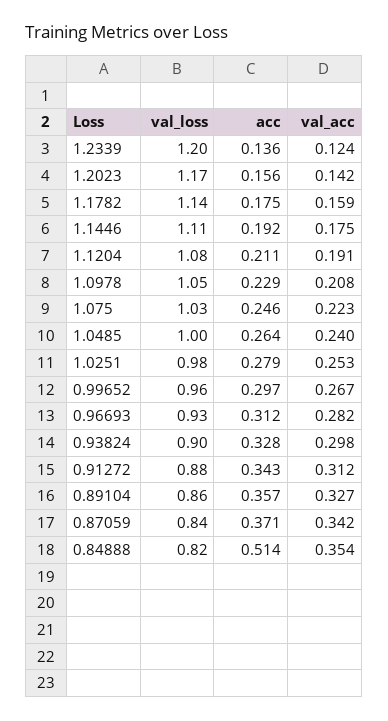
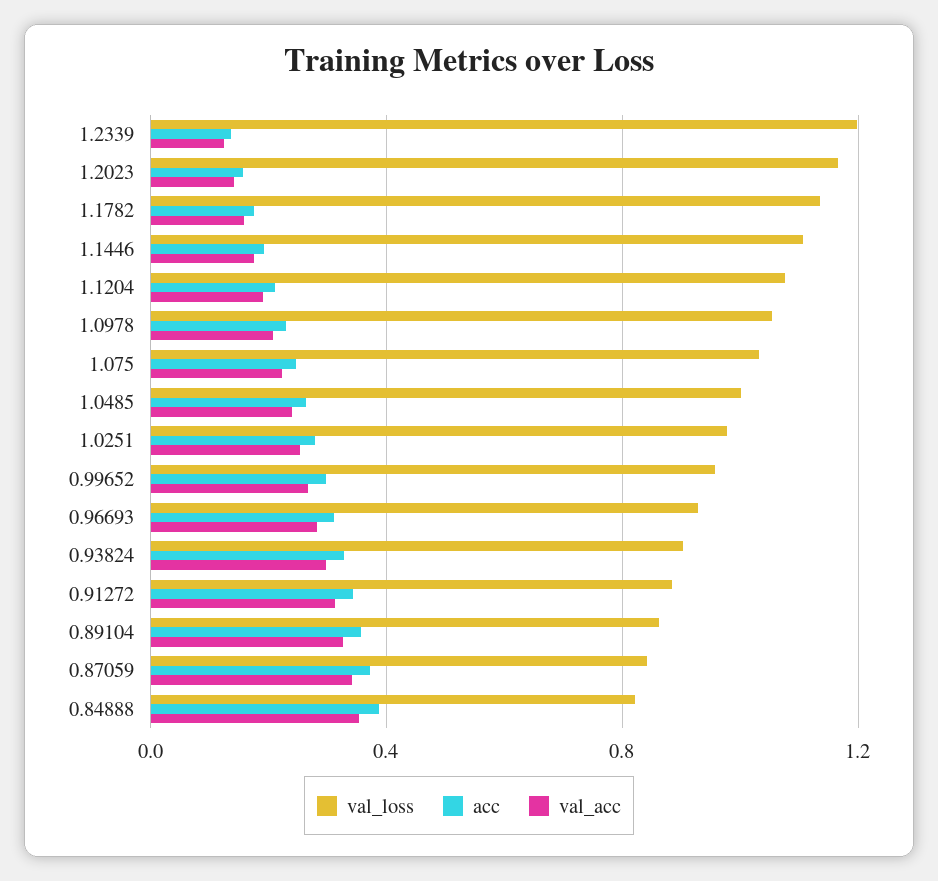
  {
    "val_loss": {
      "1.2339": 1.2,
      "1.2023": 1.17,
      "1.1782": 1.14,
      "1.1446": 1.11,
      "1.1204": 1.08,
      "1.0978": 1.05,
      "1.075": 1.03,
      "1.0485": 1,
      "1.0251": 0.98,
      "0.99652": 0.96,
      "0.96693": 0.93,
      "0.93824": 0.9,
      "0.91272": 0.88,
      "0.89104": 0.86,
      "0.87059": 0.84,
      "0.84888": 0.82
    },
    "acc": {
      "1.2339": 0.136,
      "1.2023": 0.156,
      "1.1782": 0.175,
      "1.1446": 0.192,
      "1.1204": 0.211,
      "1.0978": 0.229,
      "1.075": 0.246,
      "1.0485": 0.264,
      "1.0251": 0.279,
      "0.99652": 0.297,
      "0.96693": 0.312,
      "0.93824": 0.328,
      "0.91272": 0.343,
      "0.89104": 0.357,
      "0.87059": 0.371,
-     "0.84888": 0.514
+     "0.84888": 0.4
    },
    "val_acc": {
      "1.2339": 0.124,
      "1.2023": 0.142,
      "1.1782": 0.159,
      "1.1446": 0.175,
      "1.1204": 0.191,
      "1.0978": 0.208,
      "1.075": 0.223,
      "1.0485": 0.24,
      "1.0251": 0.253,
      "0.99652": 0.267,
      "0.96693": 0.282,
      "0.93824": 0.298,
      "0.91272": 0.312,
      "0.89104": 0.327,
      "0.87059": 0.342,
      "0.84888": 0.354
    }
  }

